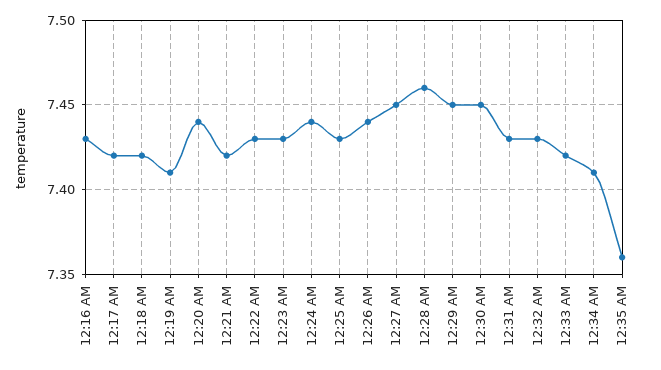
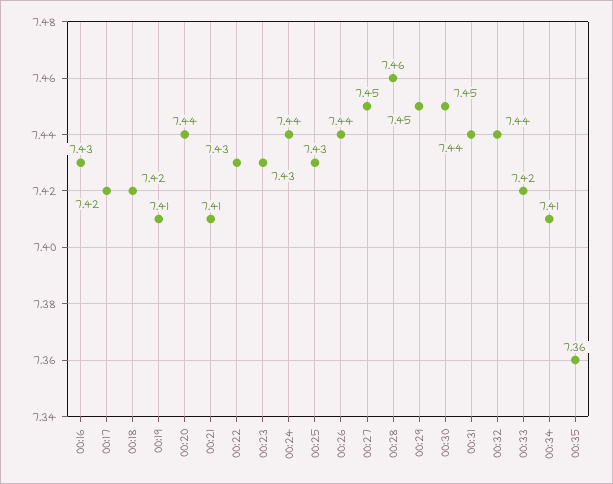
  {
    "12:16 AM": 7.43,
    "12:17 AM": 7.42,
    "12:18 AM": 7.42,
    "12:19 AM": 7.41,
    "12:20 AM": 7.44,
-   "12:21 AM": 7.42,
+   "12:21 AM": 7.41,
    "12:22 AM": 7.43,
    "12:23 AM": 7.43,
    "12:24 AM": 7.44,
    "12:25 AM": 7.43,
    "12:26 AM": 7.44,
    "12:27 AM": 7.45,
    "12:28 AM": 7.46,
    "12:29 AM": 7.45,
    "12:30 AM": 7.45,
-   "12:31 AM": 7.43,
+   "12:31 AM": 7.44,
-   "12:32 AM": 7.43,
+   "12:32 AM": 7.44,
    "12:33 AM": 7.42,
    "12:34 AM": 7.41,
    "12:35 AM": 7.36
  }

